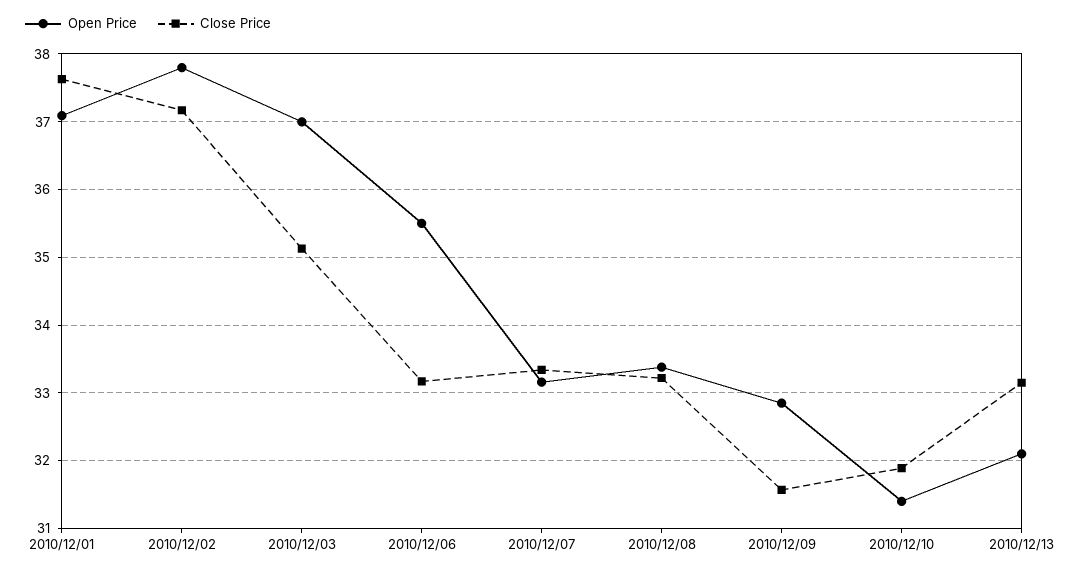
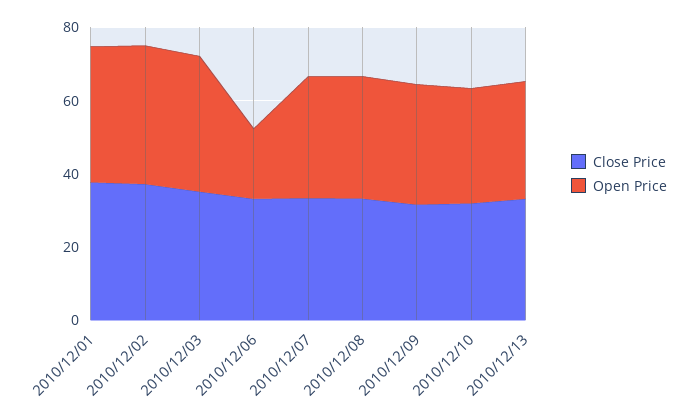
  {
    "Open Price": {
      "2010/12/01": 37.1,
      "2010/12/02": 37.8,
      "2010/12/03": 37,
-     "2010/12/06": 35.5,
+     "2010/12/06": 20,
      "2010/12/07": 33.2,
      "2010/12/08": 33.4,
      "2010/12/09": 32.9,
      "2010/12/10": 31.4,
      "2010/12/13": 32.1
    },
    "Close Price": {
      "2010/12/01": 37.6,
      "2010/12/02": 37.2,
      "2010/12/03": 35.1,
      "2010/12/06": 33.2,
      "2010/12/07": 33.3,
      "2010/12/08": 33.2,
      "2010/12/09": 31.6,
      "2010/12/10": 31.9,
      "2010/12/13": 33.2
    }
  }

